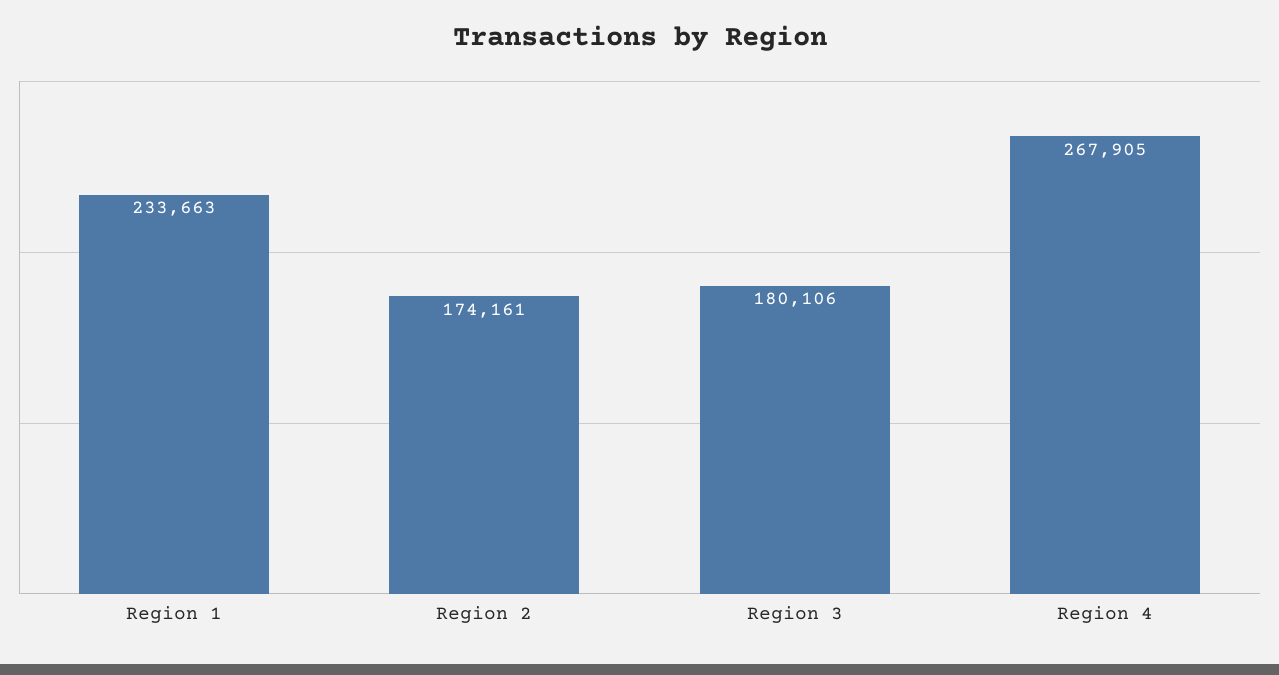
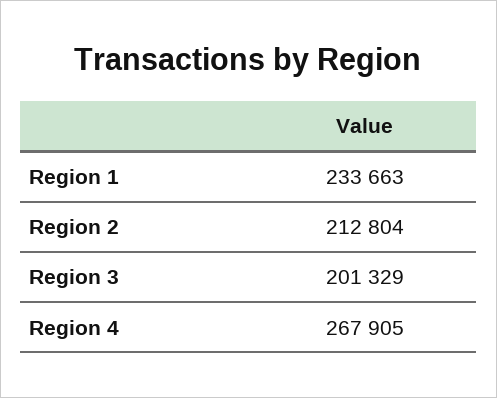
  {
    "Region 1": 233663,
-   "Region 2": 174161,
+   "Region 2": 212804,
-   "Region 3": 180106,
+   "Region 3": 201329,
    "Region 4": 267905
  }

